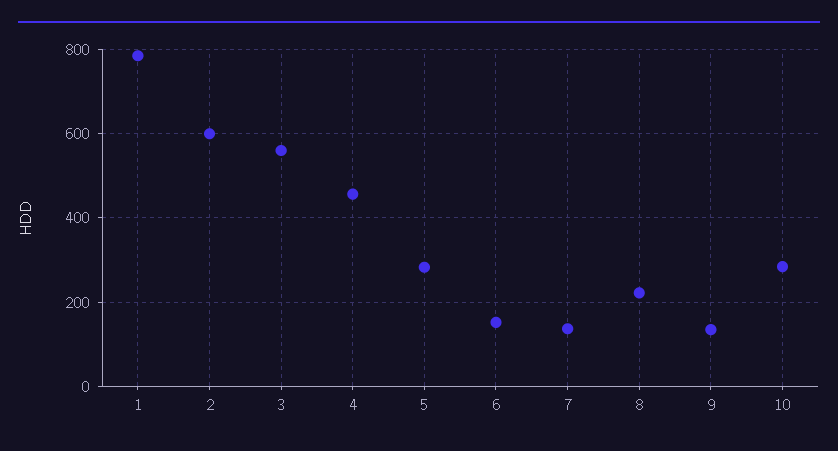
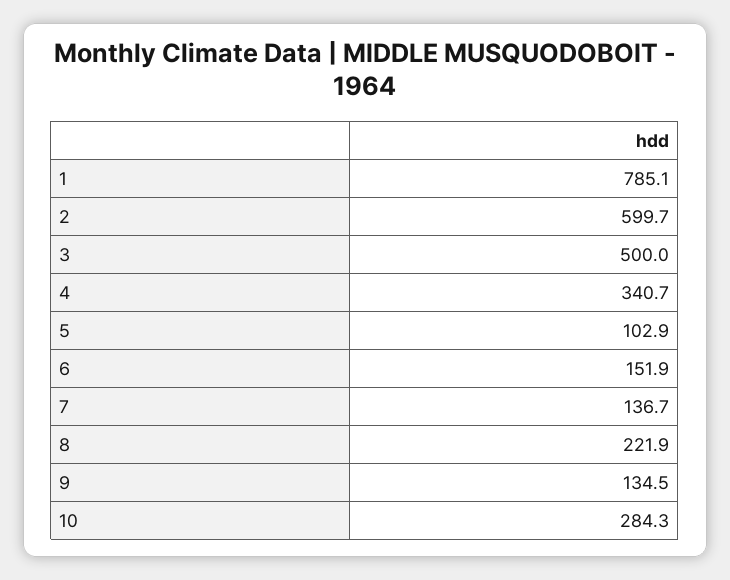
  {
    "1": 785.1,
    "2": 599.7,
-   "3": 560,
+   "3": 500,
-   "4": 460,
+   "4": 340.7,
-   "5": 280,
+   "5": 102.9,
    "6": 151.9,
    "7": 136.7,
    "8": 221.9,
    "9": 134.5,
    "10": 284.3
  }

